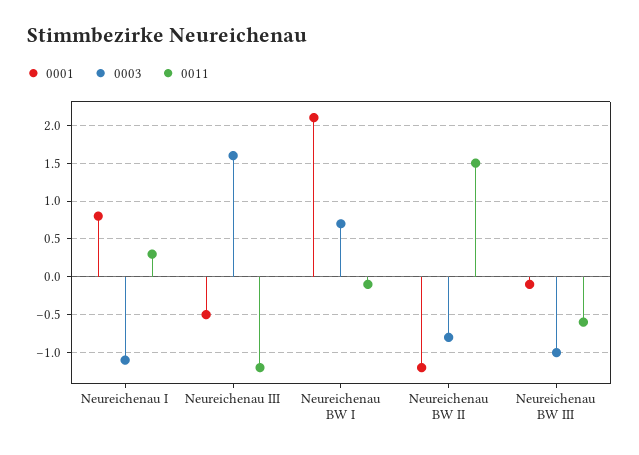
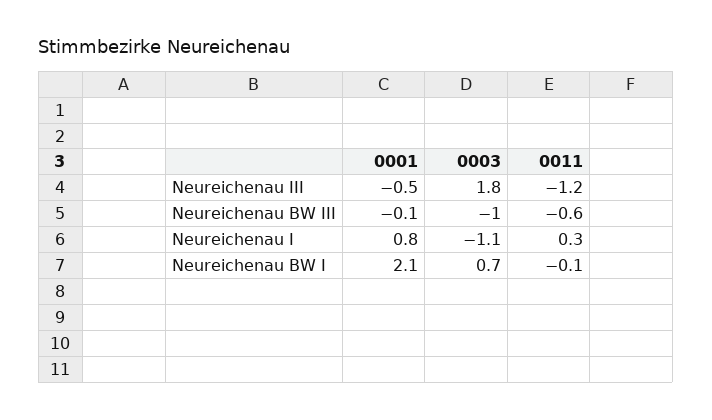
  {
    "0001": {
      "Neureichenau I": 0.8,
      "Neureichenau III": -0.5,
      "Neureichenau BW I": 2.1,
-     "Neureichenau BW II": -1.2,
      "Neureichenau BW III": -0.1
    },
    "0003": {
      "Neureichenau I": -1.1,
-     "Neureichenau III": 1.6,
+     "Neureichenau III": 1.8,
      "Neureichenau BW I": 0.7,
-     "Neureichenau BW II": -0.8,
      "Neureichenau BW III": -1
    },
    "0011": {
      "Neureichenau I": 0.3,
      "Neureichenau III": -1.2,
      "Neureichenau BW I": -0.1,
-     "Neureichenau BW II": 1.5,
      "Neureichenau BW III": -0.6
    }
  }

